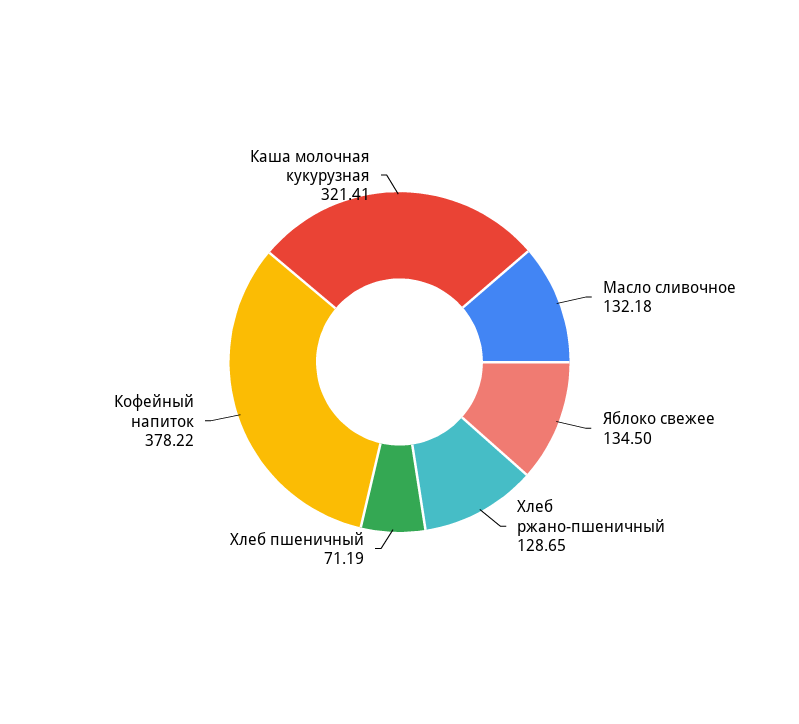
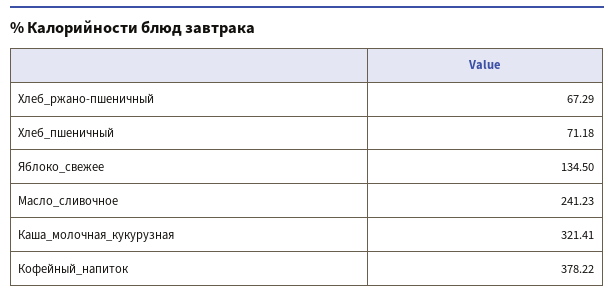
  {
-   "Масло сливочное": 132.18,
+   "Масло сливочное": 241.23,
    "Яблоко свежее": 134.5,
-   "Хлеб ржано-пшеничный": 128.65,
+   "Хлеб ржано-пшеничный": 67.29,
-   "Хлеб пшеничный": 71.19,
+   "Хлеб пшеничный": 71.18,
    "Кофейный напиток": 378.22,
    "Каша молочная кукурузная": 321.41
  }

